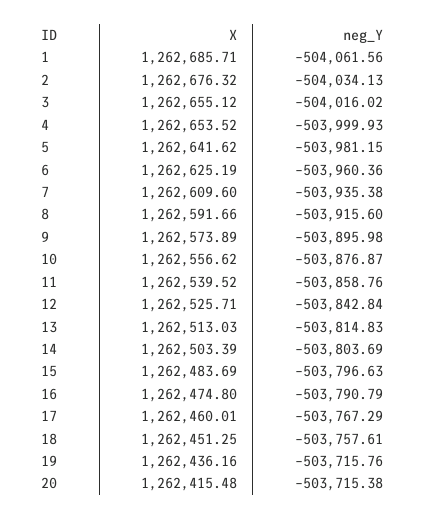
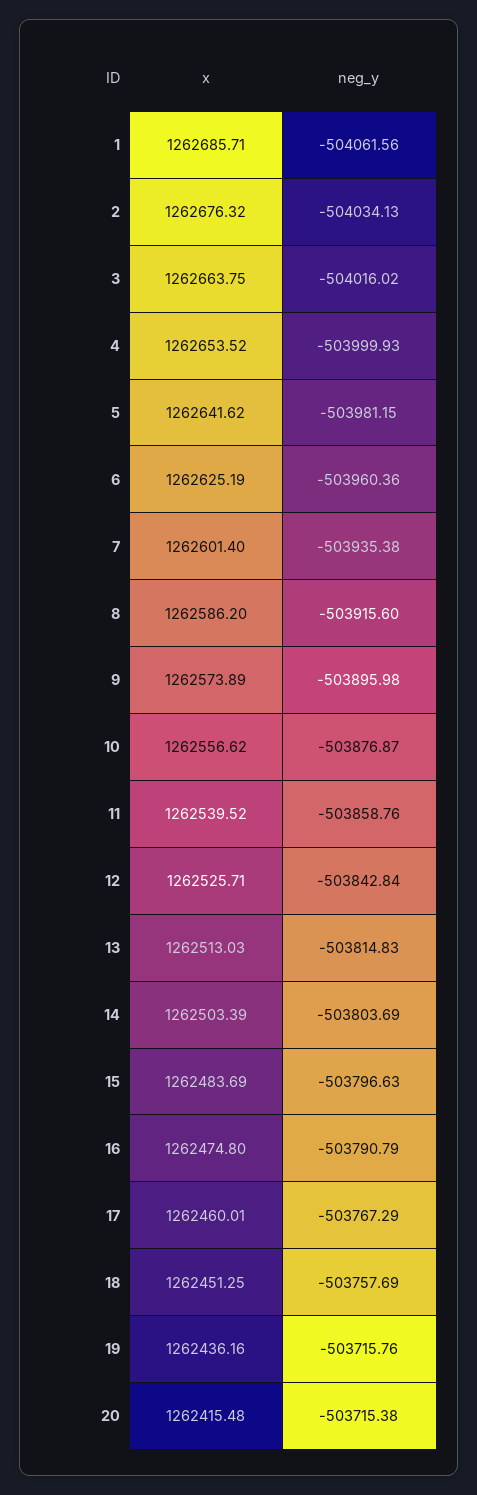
  {
    "X": {
      "1": 1262685.71,
      "2": 1262676.32,
-     "3": 1262655.12,
+     "3": 1262663.75,
      "4": 1262653.52,
      "5": 1262641.62,
      "6": 1262625.19,
-     "7": 1262609.6,
+     "7": 1262601.4,
-     "8": 1262591.66,
+     "8": 1262586.2,
      "9": 1262573.89,
      "10": 1262556.62,
      "11": 1262539.52,
      "12": 1262525.71,
      "13": 1262513.03,
      "14": 1262503.39,
      "15": 1262483.69,
      "16": 1262474.8,
      "17": 1262460.01,
      "18": 1262451.25,
      "19": 1262436.16,
      "20": 1262415.48
    },
    "neg_Y": {
      "1": -504061.56,
      "2": -504034.13,
      "3": -504016.02,
      "4": -503999.93,
      "5": -503981.15,
      "6": -503960.36,
      "7": -503935.38,
      "8": -503915.6,
      "9": -503895.98,
      "10": -503876.87,
      "11": -503858.76,
      "12": -503842.84,
      "13": -503814.83,
      "14": -503803.69,
      "15": -503796.63,
      "16": -503790.79,
      "17": -503767.29,
-     "18": -503757.61,
+     "18": -503757.69,
      "19": -503715.76,
      "20": -503715.38
    }
  }

